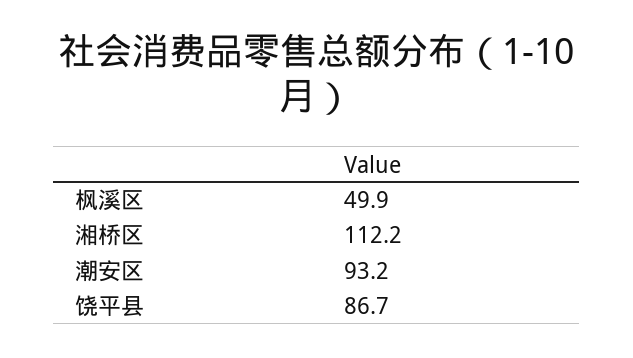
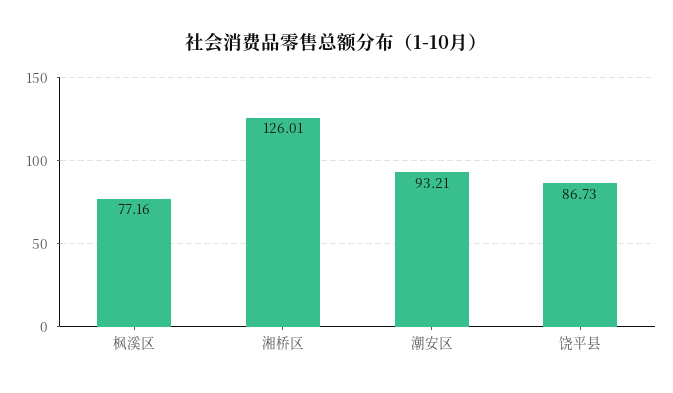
  {
-   "枫溪区": 49.9,
+   "枫溪区": 77.16,
-   "湘桥区": 112.2,
+   "湘桥区": 126.01,
    "潮安区": 93.21,
    "饶平县": 86.73
  }

